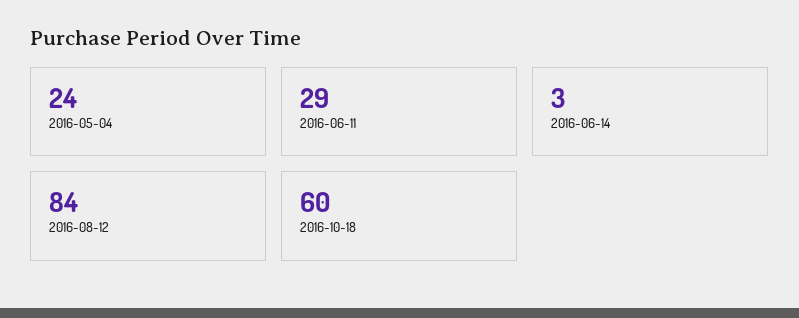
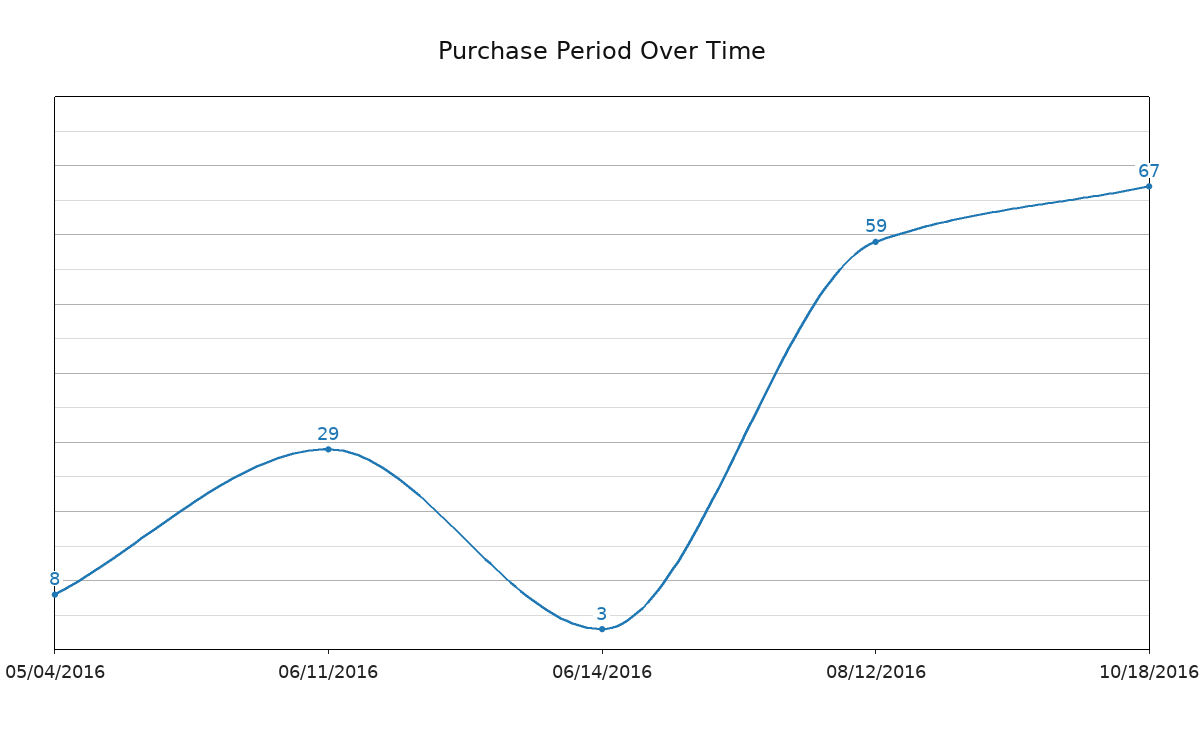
  {
-   "2016-05-04": 24,
+   "2016-05-04": 8,
    "2016-06-11": 29,
    "2016-06-14": 3,
-   "2016-08-12": 84,
+   "2016-08-12": 59,
-   "2016-10-18": 60
+   "2016-10-18": 67
  }

